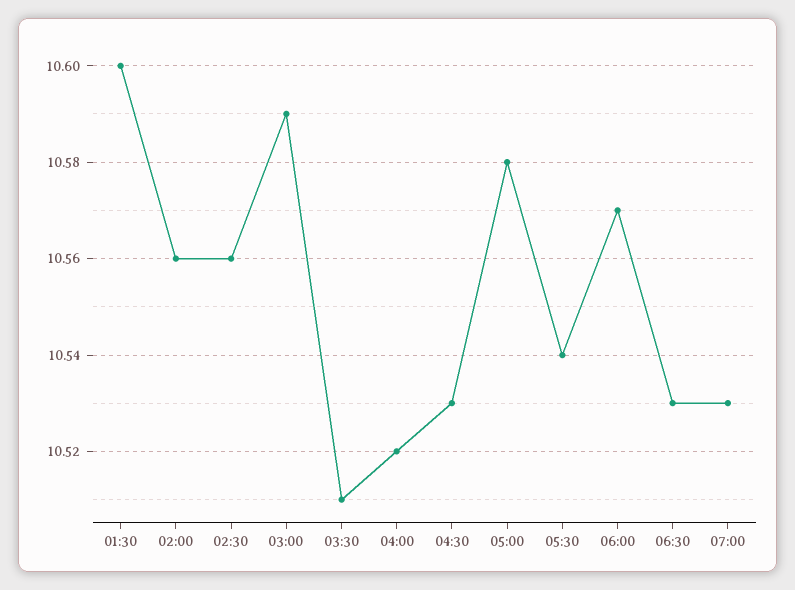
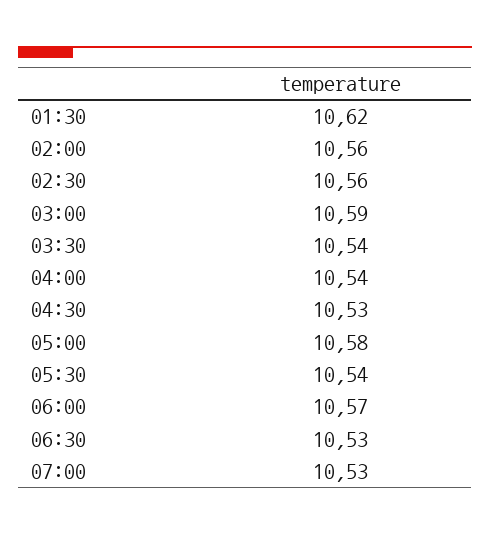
  {
-   "01:30": 10.6,
+   "01:30": 10.62,
    "02:00": 10.56,
    "02:30": 10.56,
    "03:00": 10.59,
-   "03:30": 10.51,
+   "03:30": 10.54,
-   "04:00": 10.52,
+   "04:00": 10.54,
    "04:30": 10.53,
    "05:00": 10.58,
    "05:30": 10.54,
    "06:00": 10.57,
    "06:30": 10.53,
    "07:00": 10.53
  }

